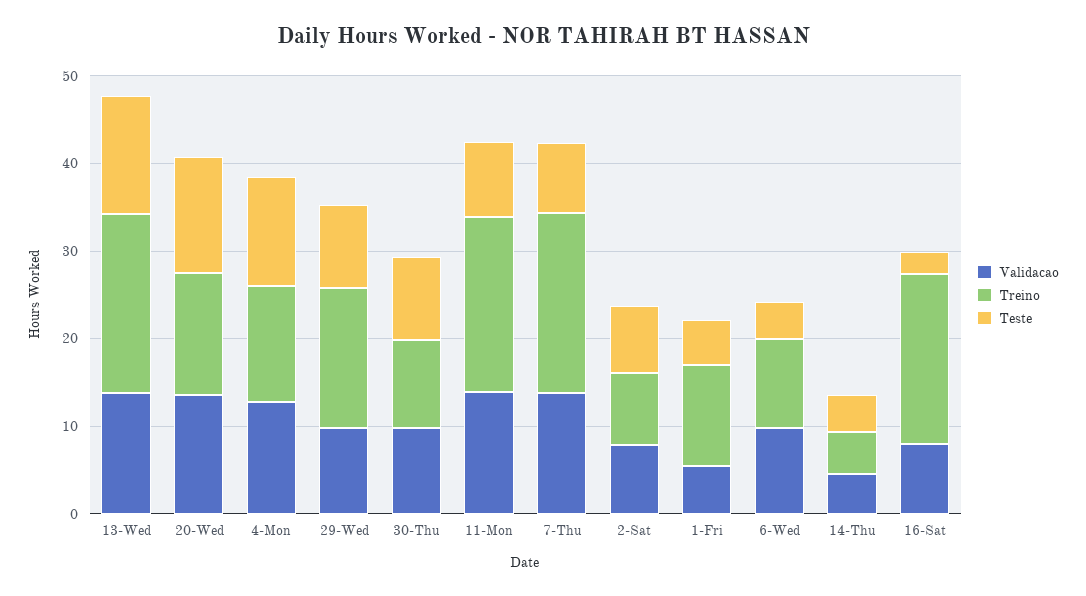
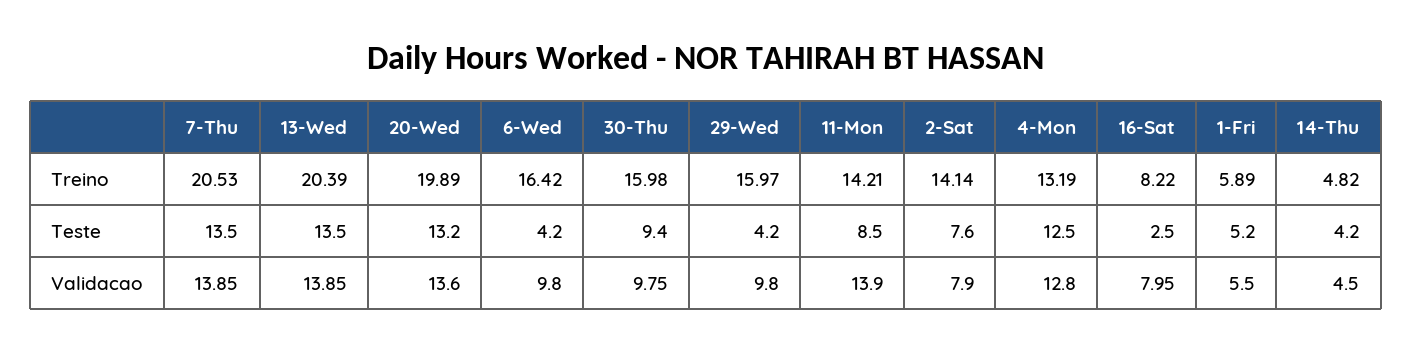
  {
    "Validacao": {
      "13-Wed": 13.85,
      "20-Wed": 13.6,
      "4-Mon": 12.8,
      "29-Wed": 9.8,
      "30-Thu": 9.75,
      "11-Mon": 13.9,
      "7-Thu": 13.85,
      "2-Sat": 7.9,
      "1-Fri": 5.5,
      "6-Wed": 9.8,
      "14-Thu": 4.5,
      "16-Sat": 7.95
    },
    "Treino": {
      "13-Wed": 20.39,
-     "20-Wed": 14,
+     "20-Wed": 19.89,
      "4-Mon": 13.19,
      "29-Wed": 15.97,
-     "30-Thu": 10,
+     "30-Thu": 15.98,
-     "11-Mon": 20,
+     "11-Mon": 14.21,
      "7-Thu": 20.53,
-     "2-Sat": 8,
+     "2-Sat": 14.14,
-     "1-Fri": 12,
+     "1-Fri": 5.89,
-     "6-Wed": 10,
+     "6-Wed": 16.42,
      "14-Thu": 4.82,
-     "16-Sat": 20
+     "16-Sat": 8.22
    },
    "Teste": {
      "13-Wed": 13.5,
      "20-Wed": 13.2,
      "4-Mon": 12.5,
-     "29-Wed": 10,
+     "29-Wed": 4.2,
      "30-Thu": 9.4,
      "11-Mon": 8.5,
-     "7-Thu": 8,
+     "7-Thu": 13.5,
      "2-Sat": 7.6,
      "1-Fri": 5.2,
      "6-Wed": 4.2,
      "14-Thu": 4.2,
      "16-Sat": 2.5
    }
  }

